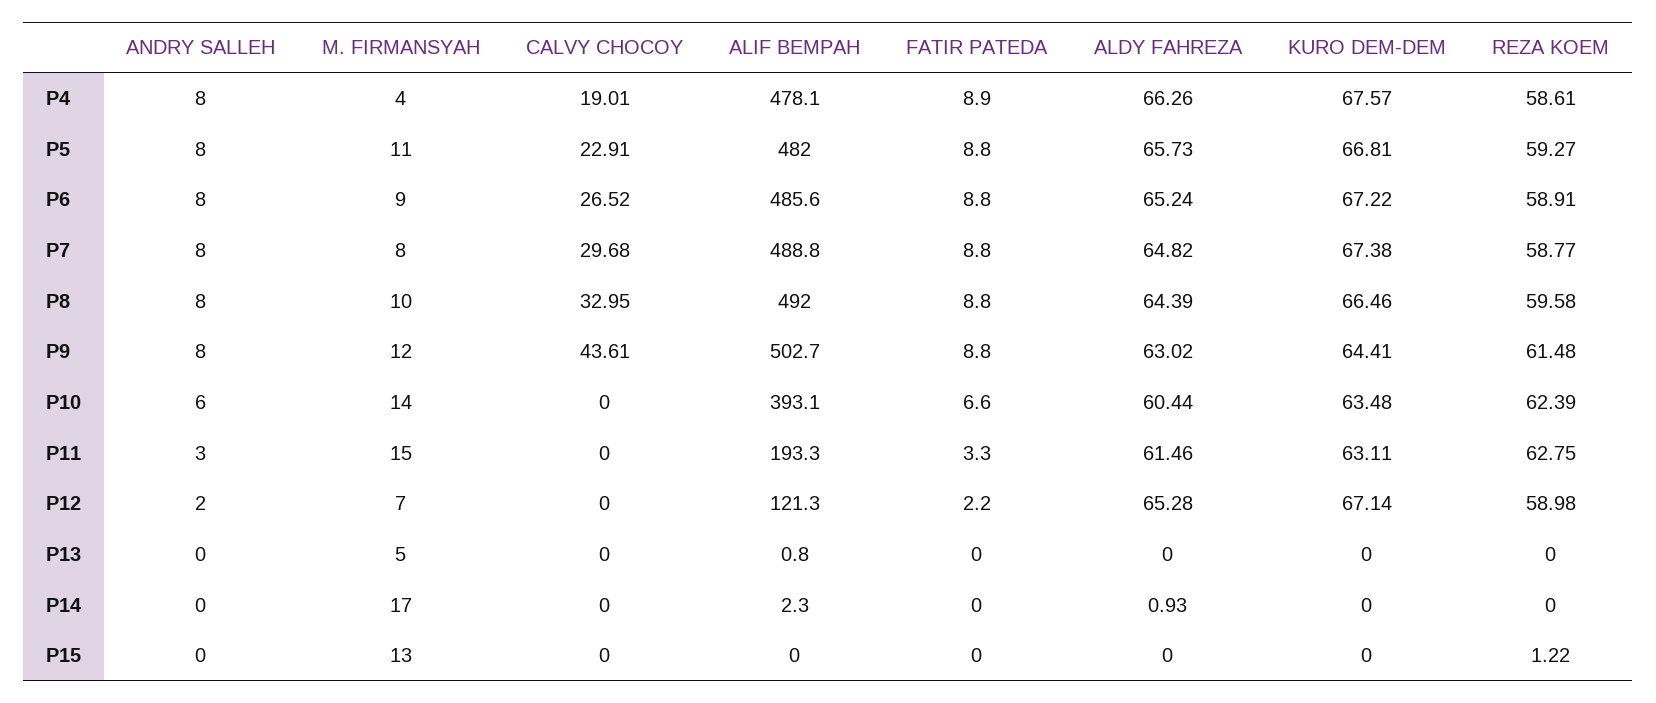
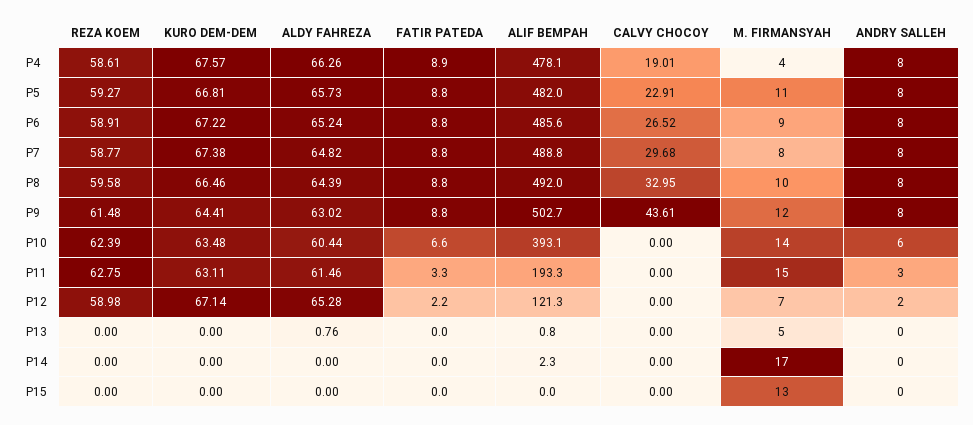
  {
    "ANDRY SALLEH": {
      "P4": 8,
      "P5": 8,
      "P6": 8,
      "P7": 8,
      "P8": 8,
      "P9": 8,
      "P10": 6,
      "P11": 3,
      "P12": 2,
      "P13": 0,
      "P14": 0,
      "P15": 0
    },
    "M. FIRMANSYAH": {
      "P4": 4,
      "P5": 11,
      "P6": 9,
      "P7": 8,
      "P8": 10,
      "P9": 12,
      "P10": 14,
      "P11": 15,
      "P12": 7,
      "P13": 5,
      "P14": 17,
      "P15": 13
    },
    "CALVY CHOCOY": {
      "P4": 19.01,
      "P5": 22.91,
      "P6": 26.52,
      "P7": 29.68,
      "P8": 32.95,
      "P9": 43.61,
      "P10": 0,
      "P11": 0,
      "P12": 0,
      "P13": 0,
      "P14": 0,
      "P15": 0
    },
    "ALIF BEMPAH": {
      "P4": 478.1,
      "P5": 482,
      "P6": 485.6,
      "P7": 488.8,
      "P8": 492,
      "P9": 502.7,
      "P10": 393.1,
      "P11": 193.3,
      "P12": 121.3,
      "P13": 0.8,
      "P14": 2.3,
      "P15": 0
    },
    "FATIR PATEDA": {
      "P4": 8.9,
      "P5": 8.8,
      "P6": 8.8,
      "P7": 8.8,
      "P8": 8.8,
      "P9": 8.8,
      "P10": 6.6,
      "P11": 3.3,
      "P12": 2.2,
      "P13": 0,
      "P14": 0,
      "P15": 0
    },
    "ALDY FAHREZA": {
      "P4": 66.26,
      "P5": 65.73,
      "P6": 65.24,
      "P7": 64.82,
      "P8": 64.39,
      "P9": 63.02,
      "P10": 60.44,
      "P11": 61.46,
      "P12": 65.28,
-     "P13": 0,
+     "P13": 0.76,
-     "P14": 0.93,
+     "P14": 0,
      "P15": 0
    },
    "KURO DEM-DEM": {
      "P4": 67.57,
      "P5": 66.81,
      "P6": 67.22,
      "P7": 67.38,
      "P8": 66.46,
      "P9": 64.41,
      "P10": 63.48,
      "P11": 63.11,
      "P12": 67.14,
      "P13": 0,
      "P14": 0,
      "P15": 0
    },
    "REZA KOEM": {
      "P4": 58.61,
      "P5": 59.27,
      "P6": 58.91,
      "P7": 58.77,
      "P8": 59.58,
      "P9": 61.48,
      "P10": 62.39,
      "P11": 62.75,
      "P12": 58.98,
      "P13": 0,
      "P14": 0,
-     "P15": 1.22
+     "P15": 0
    }
  }

